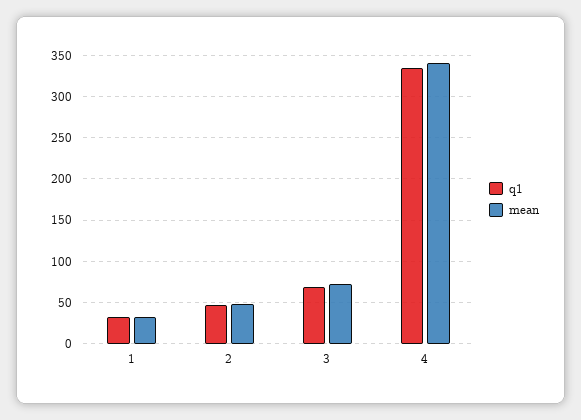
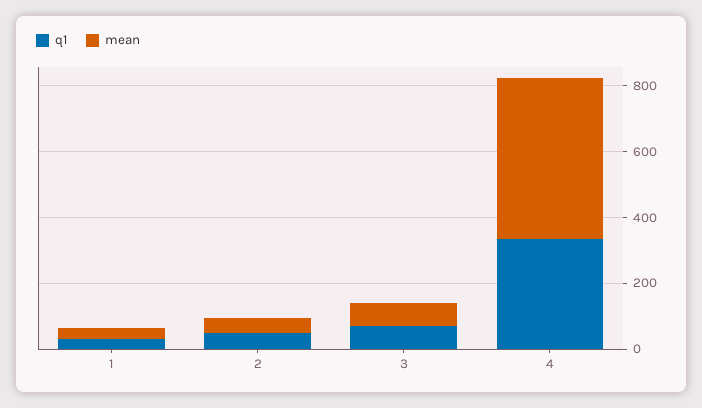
  {
    "q1": {
      "1": 30,
      "2": 50,
      "3": 70,
      "4": 330
    },
    "mean": {
      "1": 30,
      "2": 50,
      "3": 70,
-     "4": 340
+     "4": 500
    }
  }

